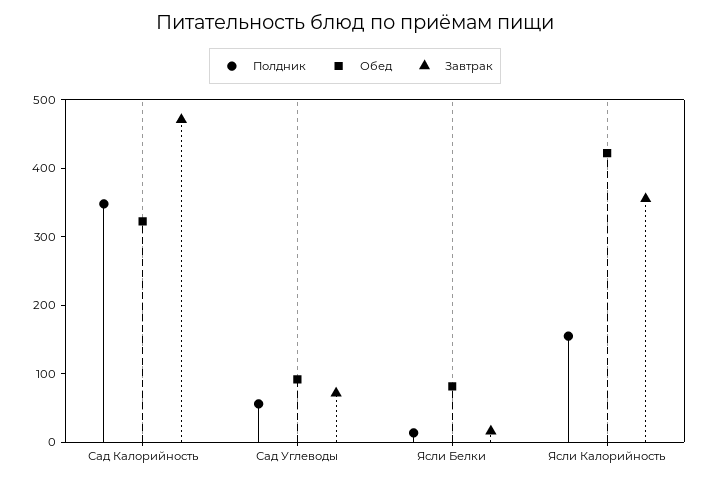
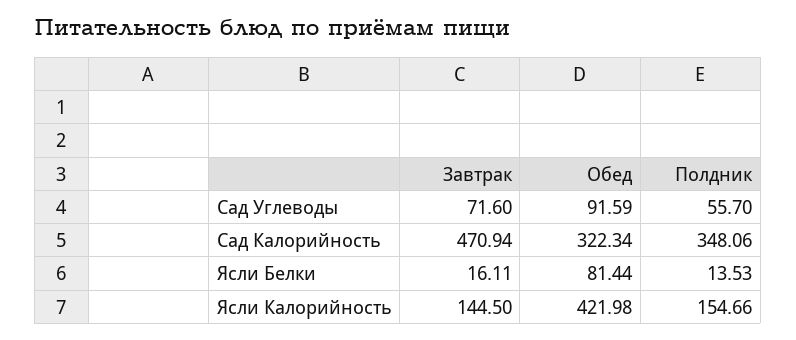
  {
    "Полдник": {
      "Сад Калорийность": 348.06,
      "Сад Углеводы": 55.7,
      "Ясли Белки": 13.53,
      "Ясли Калорийность": 154.66
    },
    "Обед": {
      "Сад Калорийность": 322.34,
      "Сад Углеводы": 91.59,
      "Ясли Белки": 81.44,
      "Ясли Калорийность": 421.98
    },
    "Завтрак": {
      "Сад Калорийность": 470.94,
      "Сад Углеводы": 71.6,
      "Ясли Белки": 16.11,
-     "Ясли Калорийность": 360
+     "Ясли Калорийность": 144.5
    }
  }

